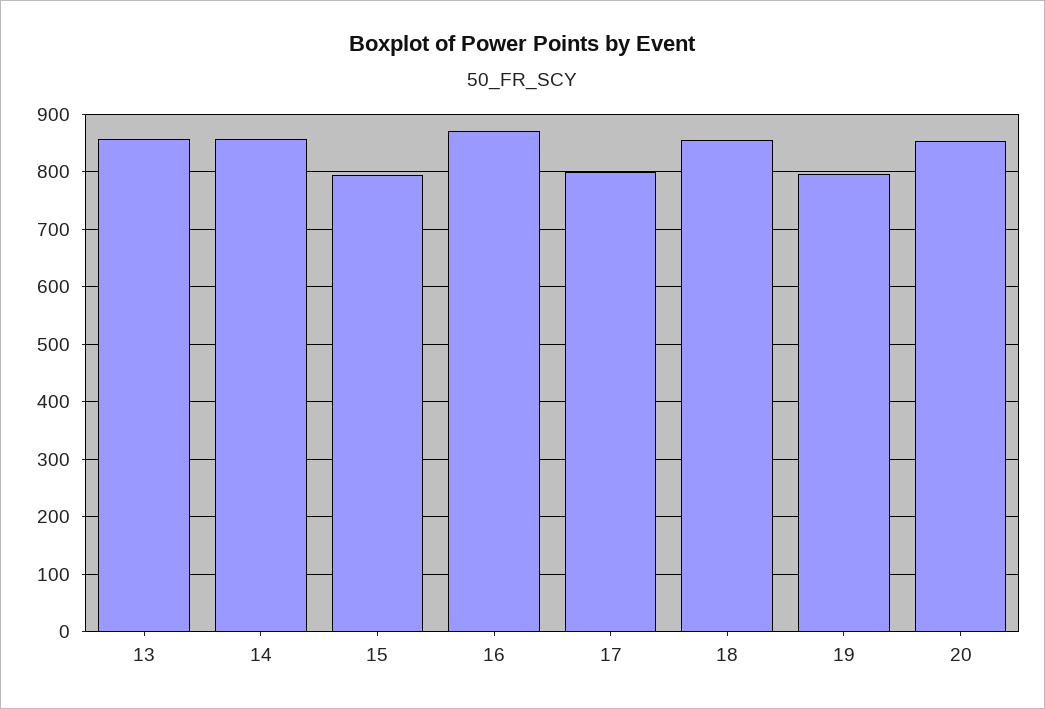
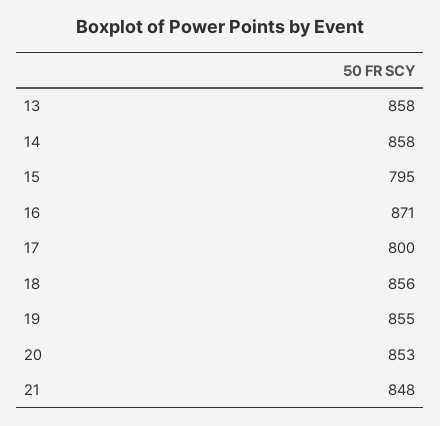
  {
    "13": 858,
    "14": 858,
    "15": 795,
    "16": 871,
    "17": 800,
    "18": 856,
-   "19": 800,
+   "19": 855,
-   "20": 853
+   "20": 853,
+   "21": 848
  }

